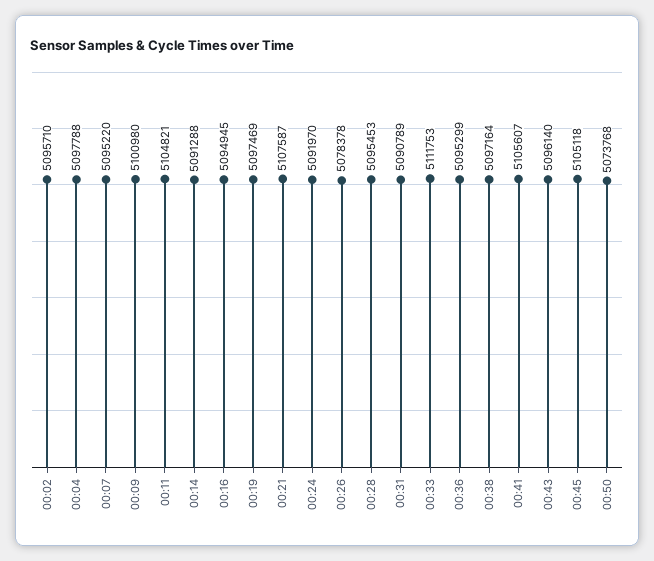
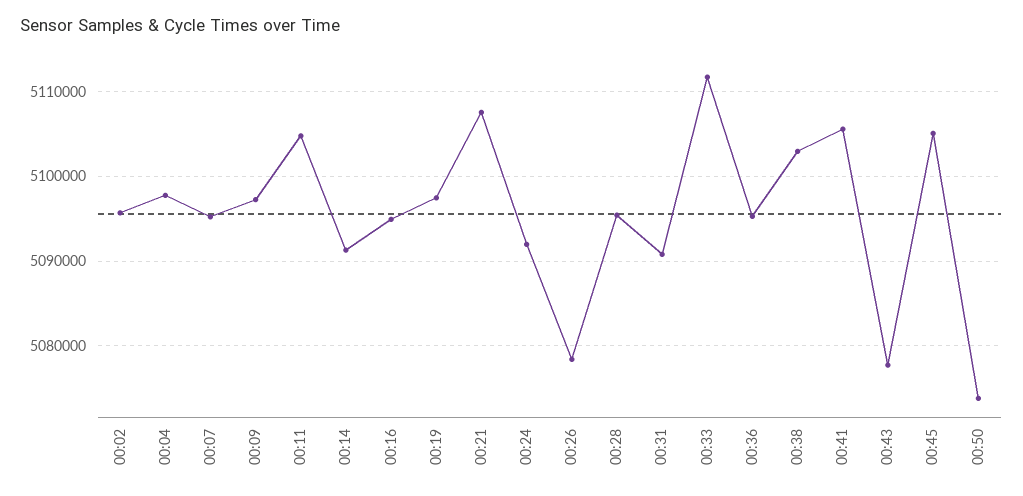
  {
    "00:02": 5095710,
    "00:04": 5097788,
    "00:07": 5095220,
-   "00:09": 5100980,
+   "00:09": 5097000,
    "00:11": 5104821,
    "00:14": 5091288,
    "00:16": 5094945,
    "00:19": 5097469,
    "00:21": 5107587,
    "00:24": 5091970,
    "00:26": 5078378,
    "00:28": 5095453,
    "00:31": 5090789,
    "00:33": 5111753,
    "00:36": 5095299,
-   "00:38": 5097164,
+   "00:38": 5103000,
    "00:41": 5105607,
-   "00:43": 5096140,
+   "00:43": 5078000,
    "00:45": 5105118,
    "00:50": 5073768
  }

